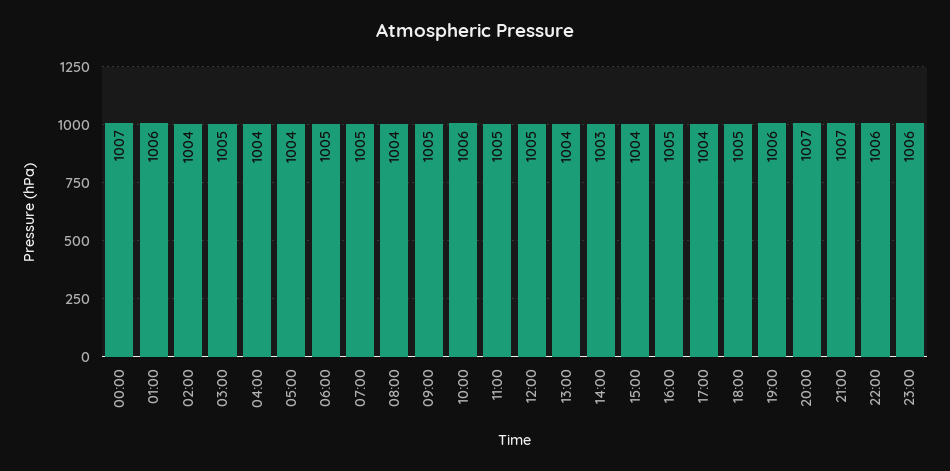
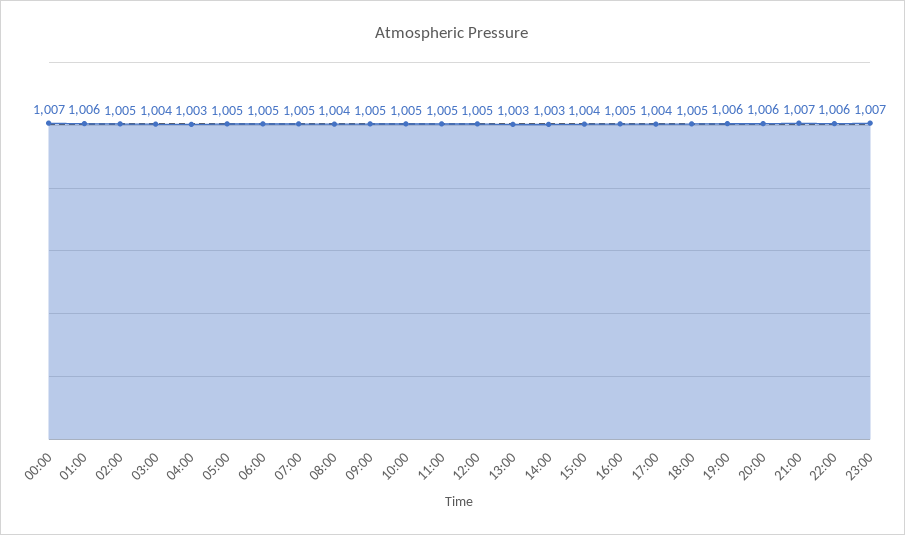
  {
    "00:00": 1007,
    "01:00": 1006,
-   "02:00": 1004,
+   "02:00": 1005,
-   "03:00": 1005,
+   "03:00": 1004,
-   "04:00": 1004,
+   "04:00": 1003,
-   "05:00": 1004,
+   "05:00": 1005,
    "06:00": 1005,
    "07:00": 1005,
    "08:00": 1004,
    "09:00": 1005,
-   "10:00": 1006,
+   "10:00": 1005,
    "11:00": 1005,
    "12:00": 1005,
-   "13:00": 1004,
+   "13:00": 1003,
    "14:00": 1003,
    "15:00": 1004,
    "16:00": 1005,
    "17:00": 1004,
    "18:00": 1005,
    "19:00": 1006,
-   "20:00": 1007,
+   "20:00": 1006,
    "21:00": 1007,
    "22:00": 1006,
-   "23:00": 1006
+   "23:00": 1007
  }

